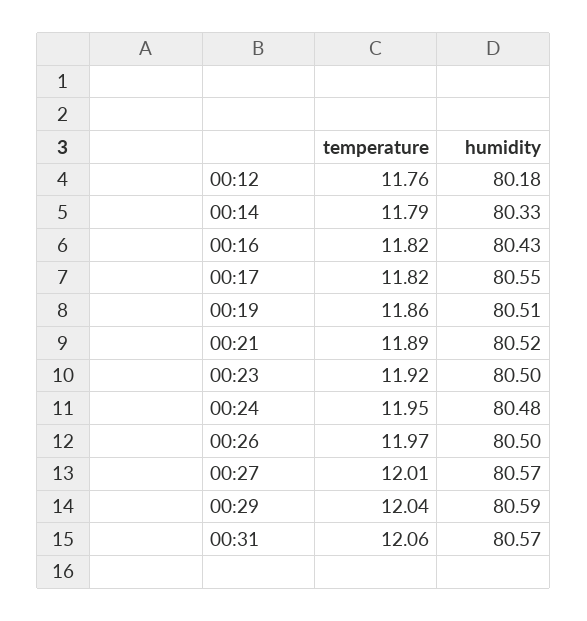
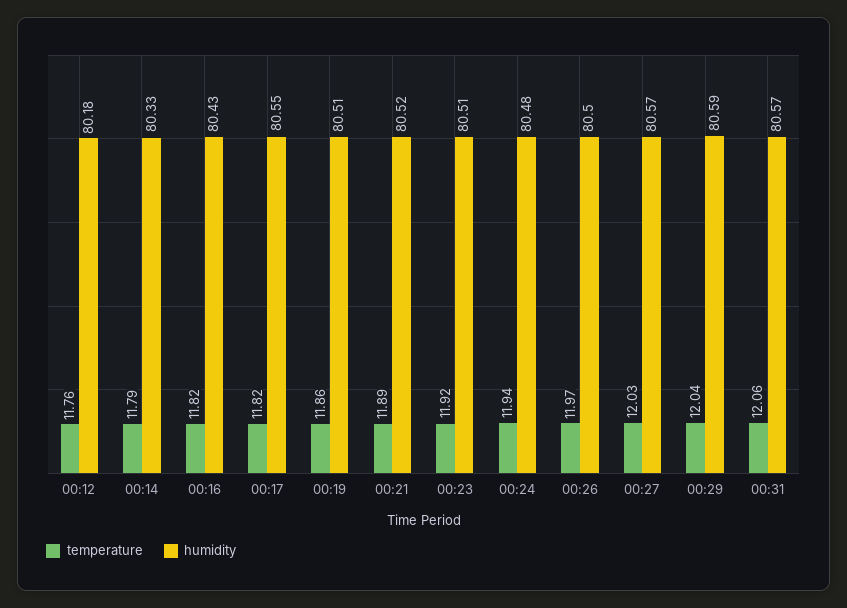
  {
    "temperature": {
      "00:12": 11.76,
      "00:14": 11.79,
      "00:16": 11.82,
      "00:17": 11.82,
      "00:19": 11.86,
      "00:21": 11.89,
      "00:23": 11.92,
-     "00:24": 11.95,
+     "00:24": 11.94,
      "00:26": 11.97,
-     "00:27": 12.01,
+     "00:27": 12.03,
      "00:29": 12.04,
      "00:31": 12.06
    },
    "humidity": {
      "00:12": 80.18,
      "00:14": 80.33,
      "00:16": 80.43,
      "00:17": 80.55,
      "00:19": 80.51,
      "00:21": 80.52,
-     "00:23": 80.5,
+     "00:23": 80.51,
      "00:24": 80.48,
      "00:26": 80.5,
      "00:27": 80.57,
      "00:29": 80.59,
      "00:31": 80.57
    }
  }

